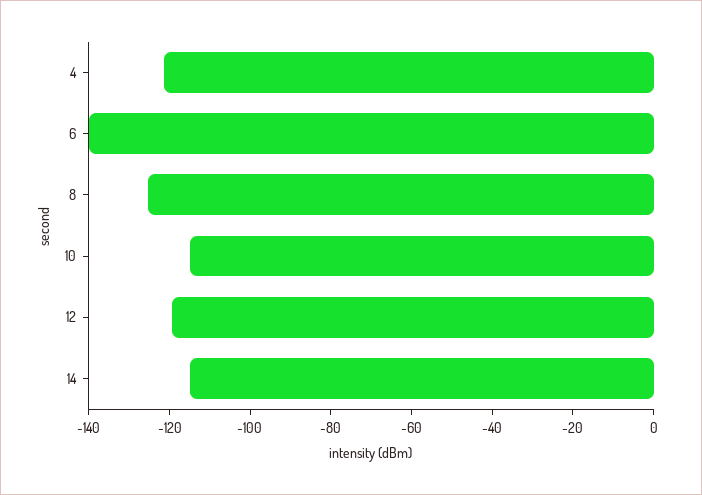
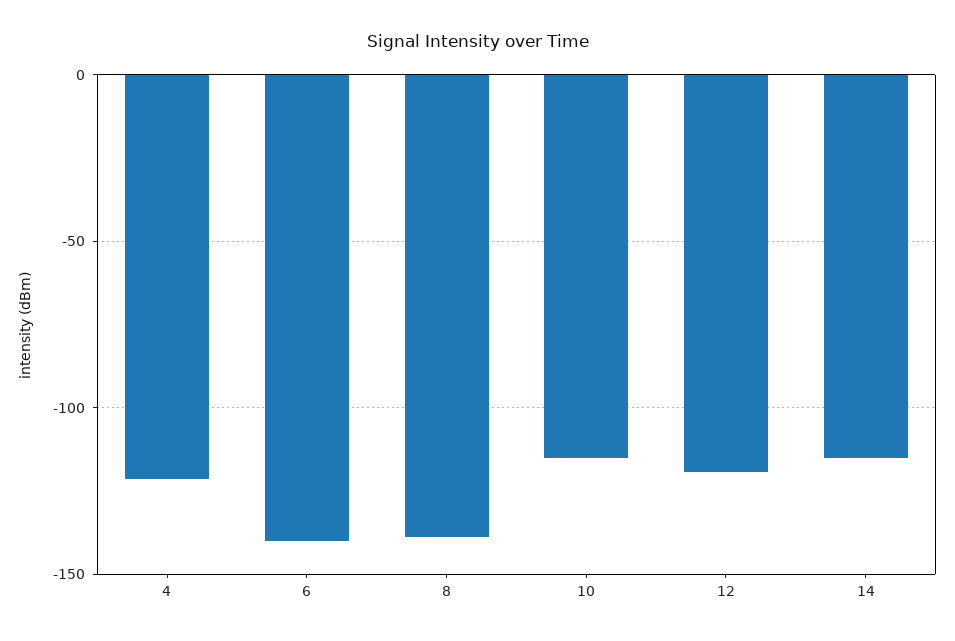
  {
    "4": -120,
    "6": -140,
-   "8": -125,
+   "8": -140,
    "10": -115,
    "12": -120,
    "14": -115
  }

